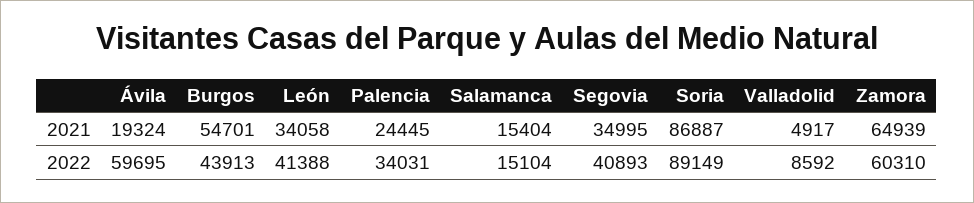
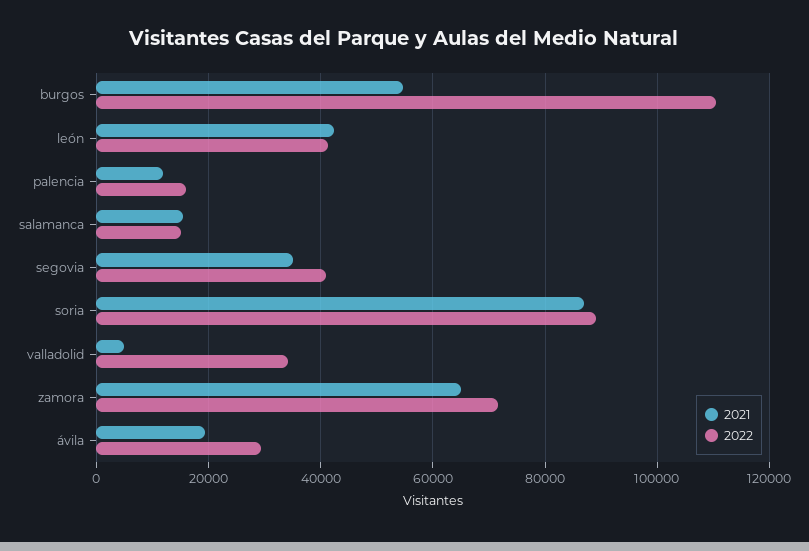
  {
    "2021": {
      "Ávila": 19324,
      "Burgos": 54701,
-     "León": 34058,
+     "León": 42000,
-     "Palencia": 24445,
+     "Palencia": 12000,
      "Salamanca": 15404,
      "Segovia": 34995,
      "Soria": 86887,
      "Valladolid": 4917,
      "Zamora": 64939
    },
    "2022": {
-     "Ávila": 59695,
+     "Ávila": 30000,
-     "Burgos": 43913,
+     "Burgos": 110000,
      "León": 41388,
-     "Palencia": 34031,
+     "Palencia": 16000,
      "Salamanca": 15104,
      "Segovia": 40893,
      "Soria": 89149,
-     "Valladolid": 8592,
+     "Valladolid": 34000,
-     "Zamora": 60310
+     "Zamora": 72000
    }
  }

